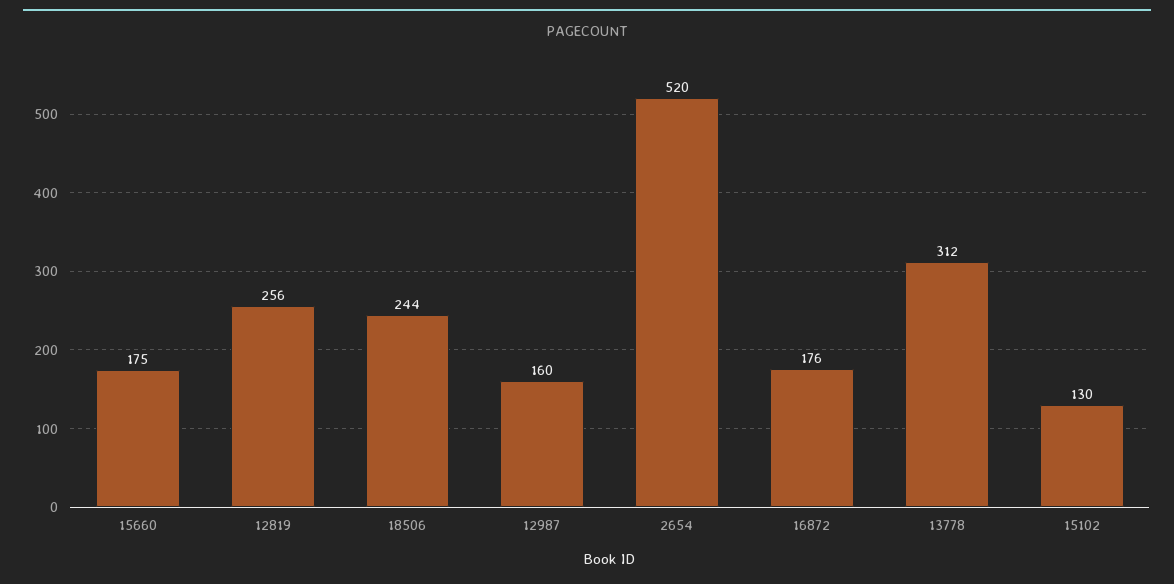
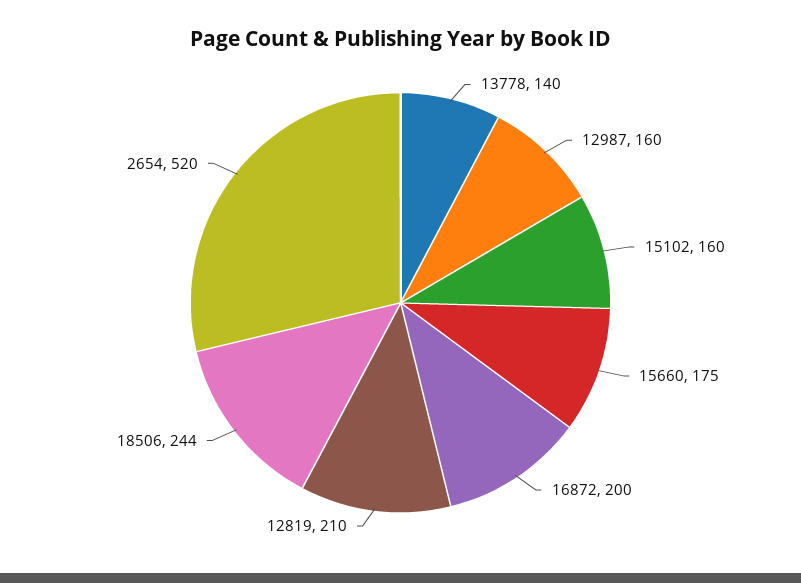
  {
    "15660": 175,
-   "12819": 256,
+   "12819": 210,
    "18506": 244,
    "12987": 160,
    "2654": 520,
-   "16872": 176,
+   "16872": 200,
-   "13778": 312,
+   "13778": 140,
-   "15102": 130
+   "15102": 160
  }

